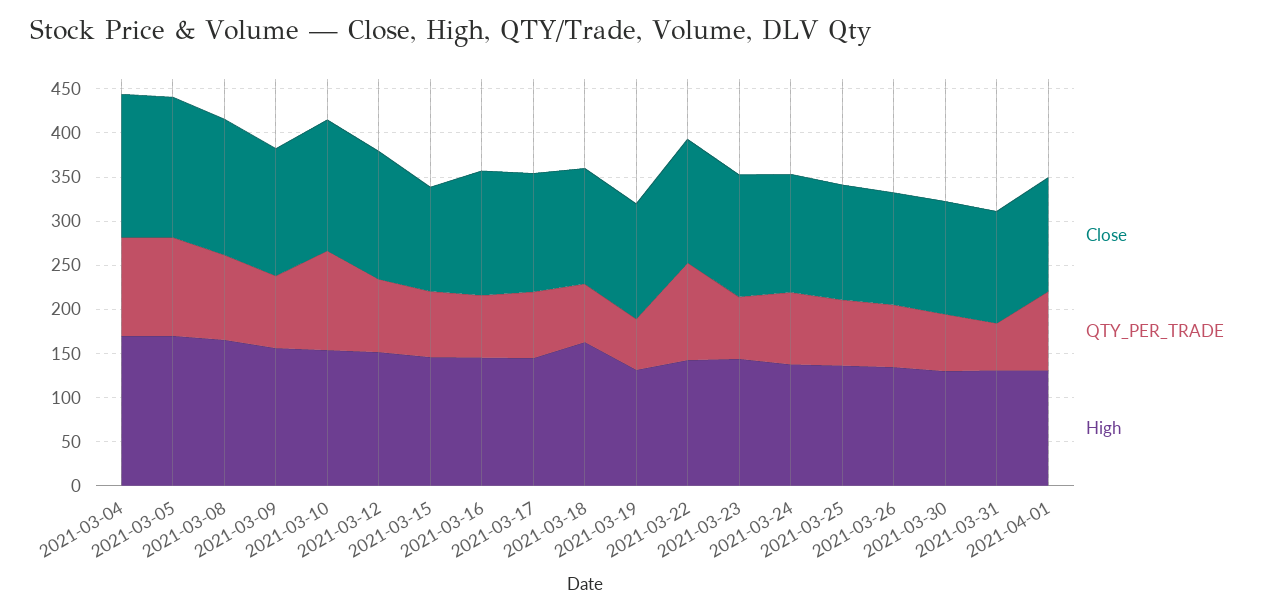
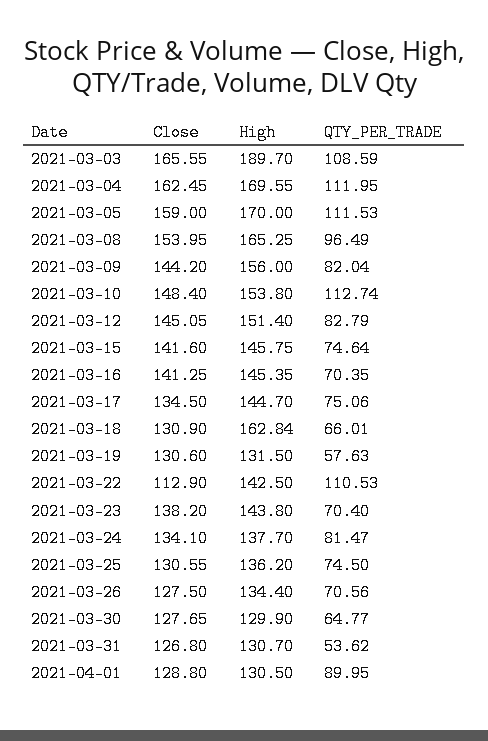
  {
    "Close": {
      "2021-03-04": 162.45,
      "2021-03-05": 159,
      "2021-03-08": 153.95,
      "2021-03-09": 144.2,
      "2021-03-10": 148.4,
      "2021-03-12": 145.05,
-     "2021-03-15": 120,
+     "2021-03-15": 141.6,
      "2021-03-16": 141.25,
      "2021-03-17": 134.5,
      "2021-03-18": 130.9,
      "2021-03-19": 130.6,
-     "2021-03-22": 140,
+     "2021-03-22": 112.9,
      "2021-03-23": 138.2,
      "2021-03-24": 134.1,
      "2021-03-25": 130.55,
      "2021-03-26": 127.5,
      "2021-03-30": 127.65,
      "2021-03-31": 126.8,
-     "2021-04-01": 128.8
+     "2021-04-01": 128.8,
+     "2021-03-03": 165.55
    },
    "QTY_PER_TRADE": {
      "2021-03-04": 111.95,
      "2021-03-05": 111.53,
      "2021-03-08": 96.49,
      "2021-03-09": 82.04,
      "2021-03-10": 112.74,
      "2021-03-12": 82.79,
      "2021-03-15": 74.64,
      "2021-03-16": 70.35,
      "2021-03-17": 75.06,
      "2021-03-18": 66.01,
      "2021-03-19": 57.63,
      "2021-03-22": 110.53,
      "2021-03-23": 70.4,
      "2021-03-24": 81.47,
      "2021-03-25": 74.5,
      "2021-03-26": 70.56,
      "2021-03-30": 64.77,
      "2021-03-31": 53.62,
-     "2021-04-01": 89.95
+     "2021-04-01": 89.95,
+     "2021-03-03": 108.59
    },
    "High": {
      "2021-03-04": 169.55,
      "2021-03-05": 170,
      "2021-03-08": 165.25,
      "2021-03-09": 156,
      "2021-03-10": 153.8,
      "2021-03-12": 151.4,
      "2021-03-15": 145.75,
      "2021-03-16": 145.35,
      "2021-03-17": 144.7,
      "2021-03-18": 162.84,
      "2021-03-19": 131.5,
      "2021-03-22": 142.5,
      "2021-03-23": 143.8,
      "2021-03-24": 137.7,
      "2021-03-25": 136.2,
      "2021-03-26": 134.4,
      "2021-03-30": 129.9,
      "2021-03-31": 130.7,
-     "2021-04-01": 130.5
+     "2021-04-01": 130.5,
+     "2021-03-03": 189.7
    }
  }

